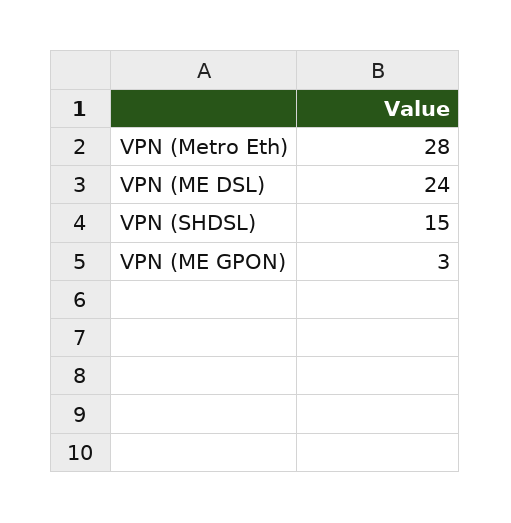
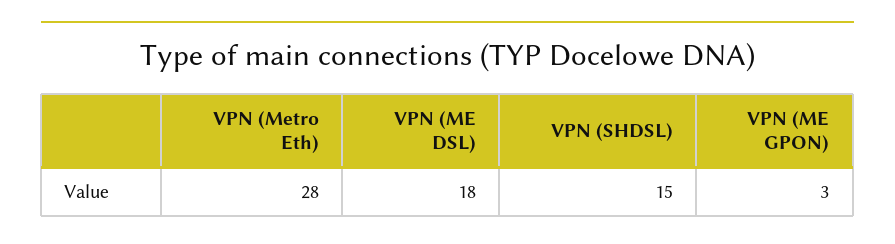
  {
    "VPN (Metro Eth)": 28,
-   "VPN (ME DSL)": 24,
+   "VPN (ME DSL)": 18,
    "VPN (SHDSL)": 15,
    "VPN (ME GPON)": 3
  }

